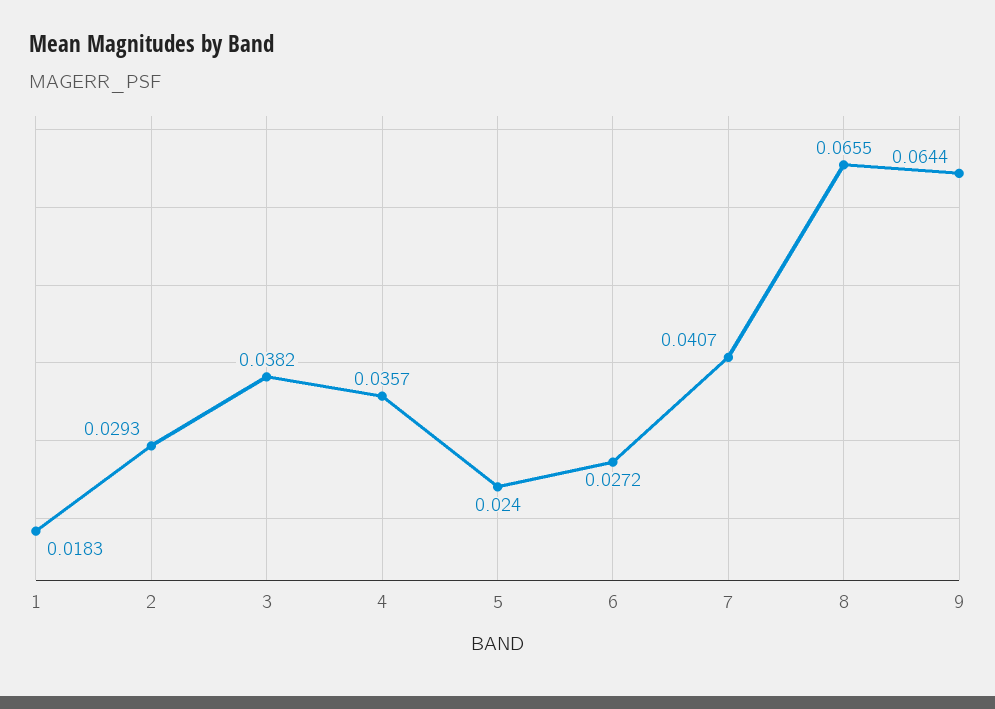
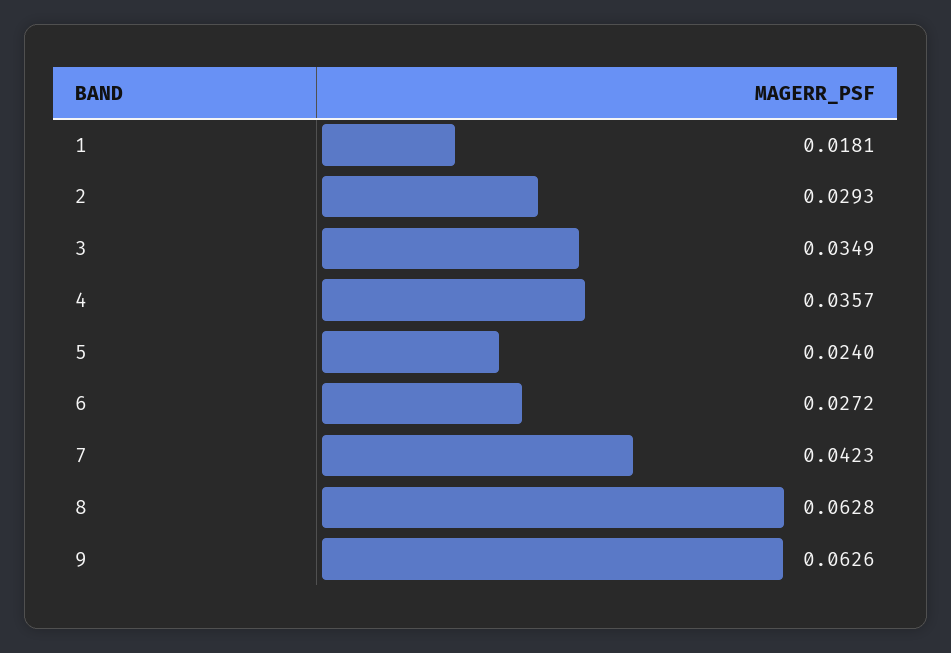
  {
-   "1": 0.0183,
+   "1": 0.0181,
    "2": 0.0293,
-   "3": 0.0382,
+   "3": 0.0349,
    "4": 0.0357,
    "5": 0.024,
    "6": 0.0272,
-   "7": 0.0407,
+   "7": 0.0423,
-   "8": 0.0655,
+   "8": 0.0628,
-   "9": 0.0644
+   "9": 0.0626
  }

